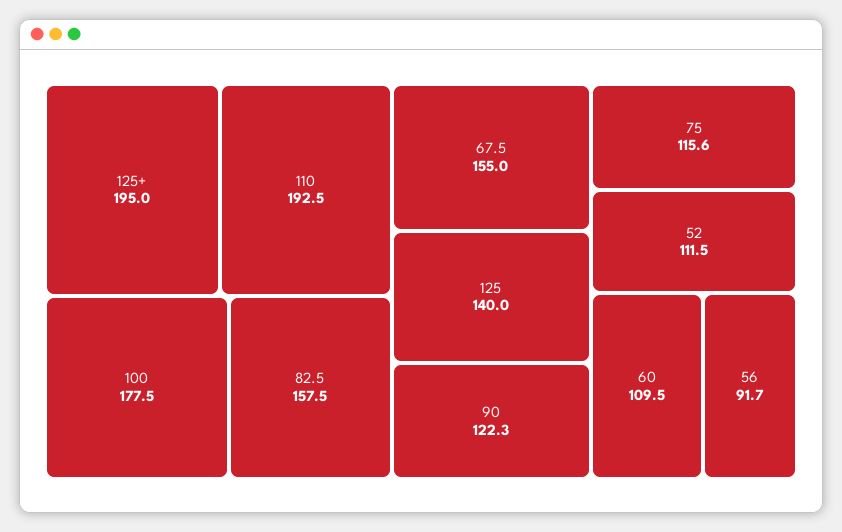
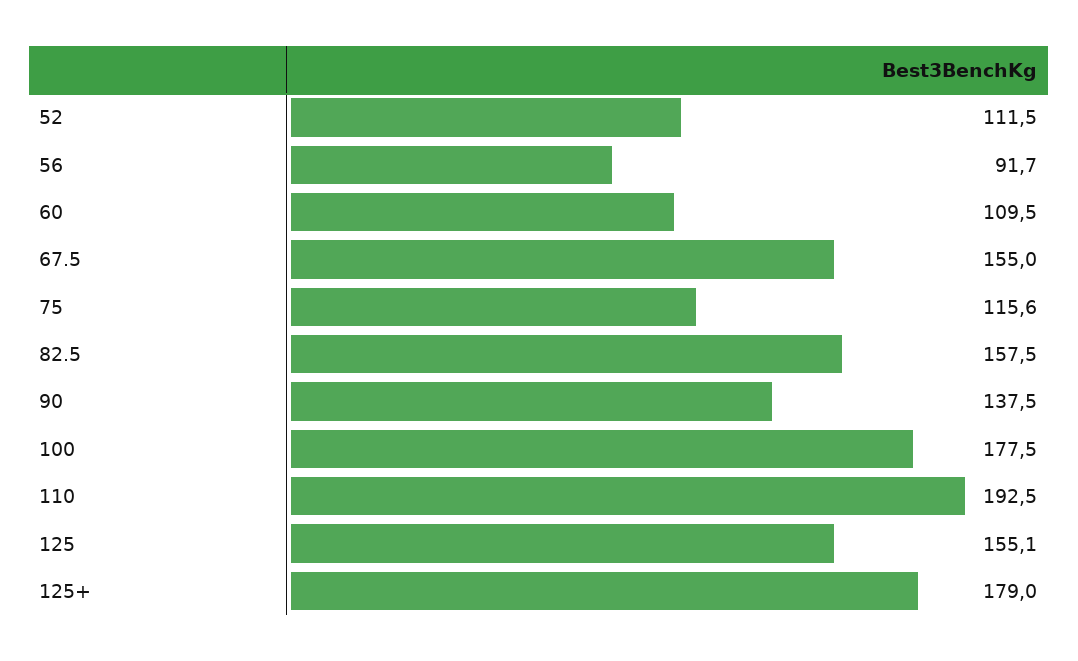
  {
-   "125+": 195,
+   "125+": 179,
    "110": 192.5,
    "100": 177.5,
    "82.5": 157.5,
    "67.5": 155,
-   "125": 140,
+   "125": 155.1,
-   "90": 122.3,
+   "90": 137.5,
    "75": 115.6,
    "52": 111.5,
    "60": 109.5,
    "56": 91.7
  }

